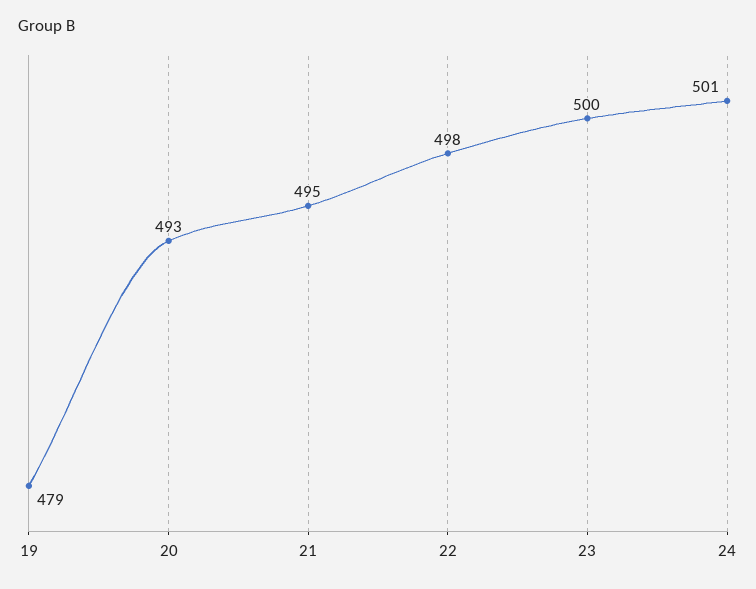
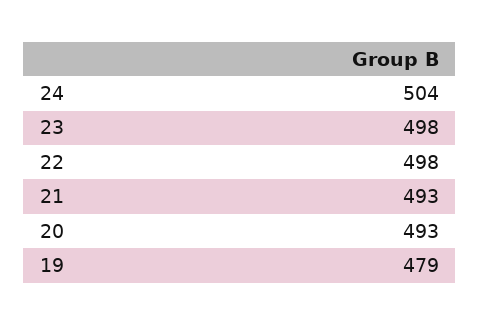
  {
    "19": 479,
    "20": 493,
-   "21": 495,
+   "21": 493,
    "22": 498,
-   "23": 500,
+   "23": 498,
-   "24": 501
+   "24": 504
  }

